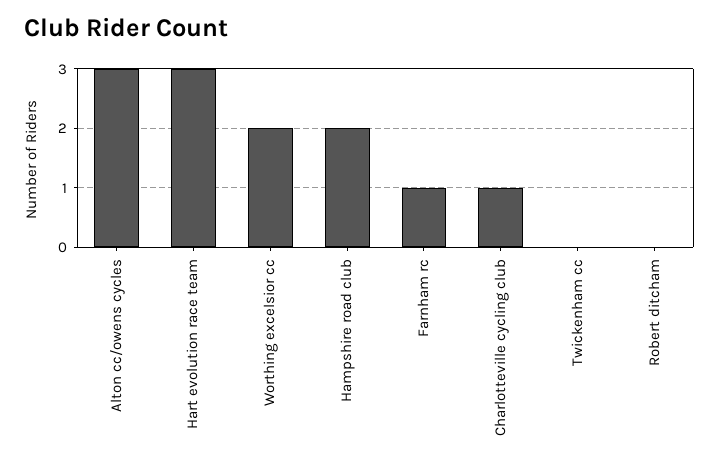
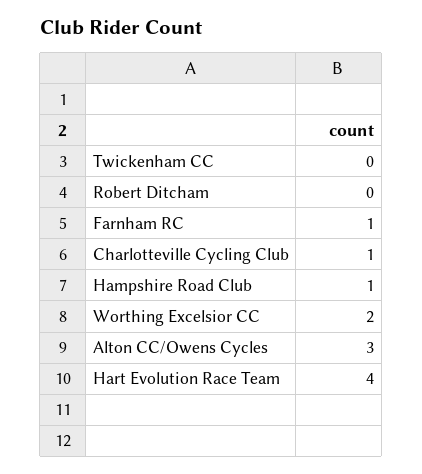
  {
    "Alton cc/owens cycles": 3,
-   "Hart evolution race team": 3,
+   "Hart evolution race team": 4,
    "Worthing excelsior cc": 2,
-   "Hampshire road club": 2,
+   "Hampshire road club": 1,
    "Farnham rc": 1,
    "Charlotteville cycling club": 1,
    "Twickenham cc": 0,
    "Robert ditcham": 0
  }

